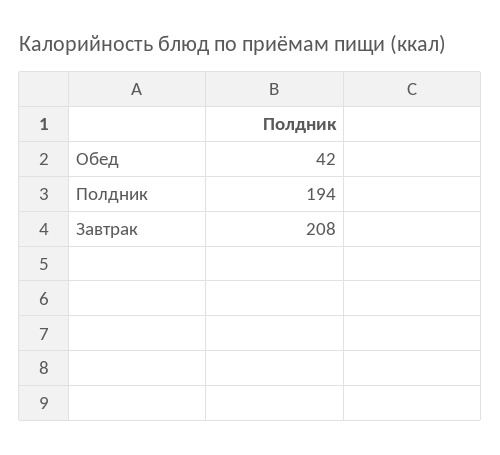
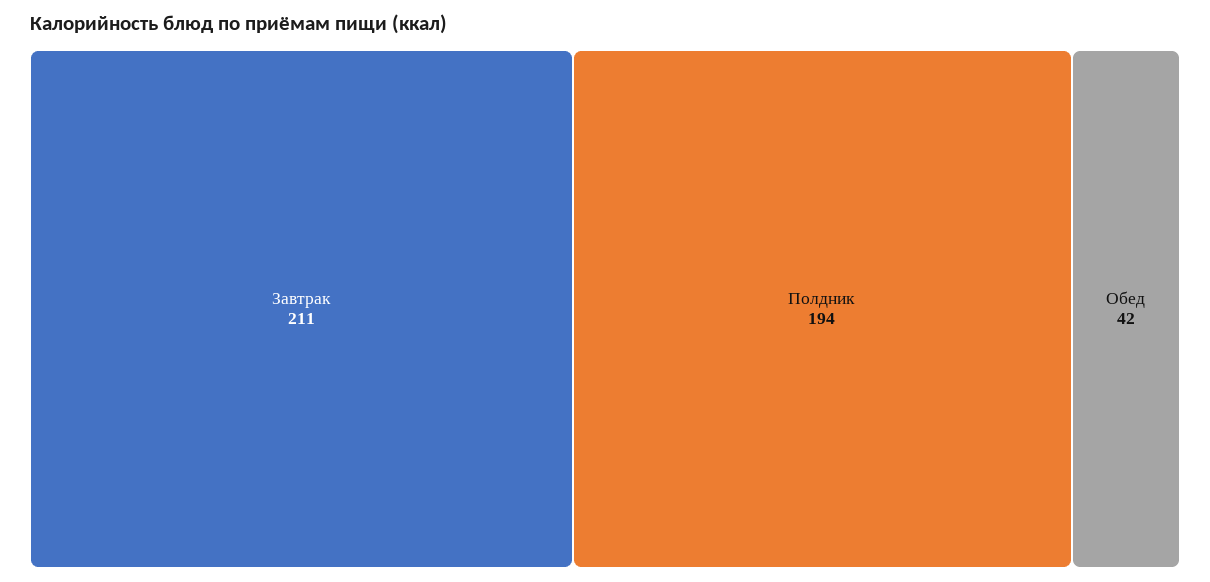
  {
    "Обед": 42,
    "Полдник": 194,
-   "Завтрак": 208
+   "Завтрак": 211
  }

